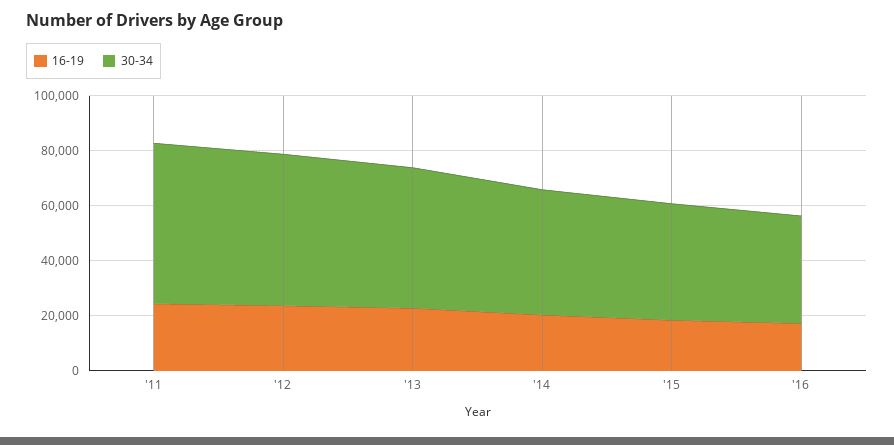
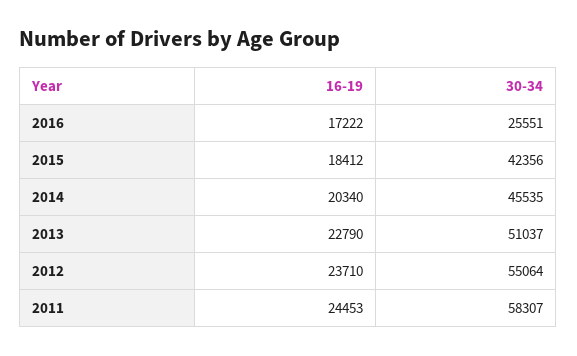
  {
    "16-19": {
      "'11": 24453,
      "'12": 23710,
      "'13": 22790,
      "'14": 20340,
      "'15": 18412,
      "'16": 17222
    },
    "30-34": {
      "'11": 58307,
      "'12": 55064,
      "'13": 51037,
      "'14": 45535,
      "'15": 42356,
-     "'16": 40000
+     "'16": 25551
    }
  }

